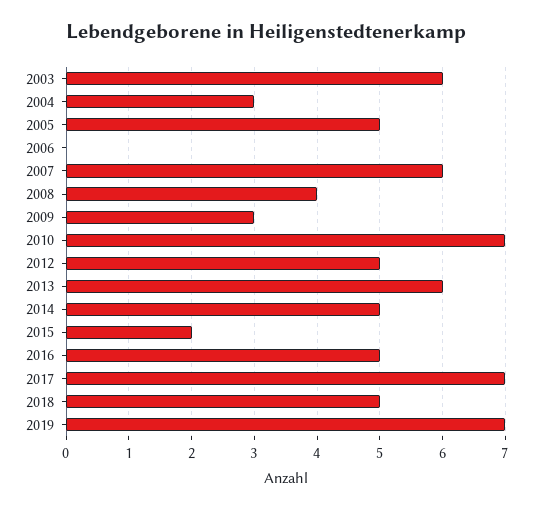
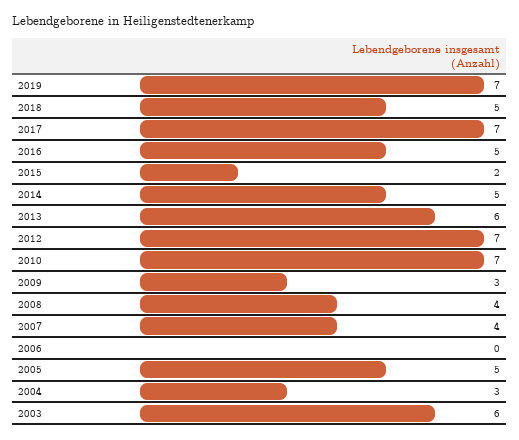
  {
    "2003": 6,
    "2004": 3,
    "2005": 5,
    "2006": 0,
-   "2007": 6,
+   "2007": 4,
    "2008": 4,
    "2009": 3,
    "2010": 7,
-   "2012": 5,
+   "2012": 7,
    "2013": 6,
    "2014": 5,
    "2015": 2,
    "2016": 5,
    "2017": 7,
    "2018": 5,
    "2019": 7
  }

